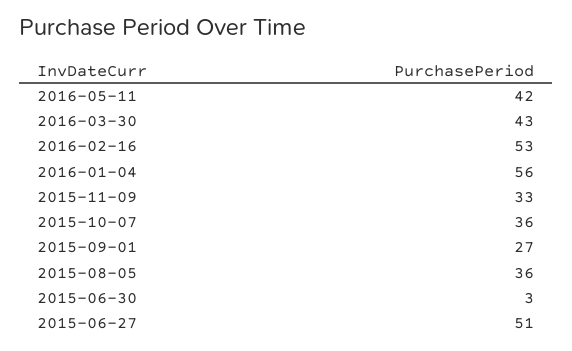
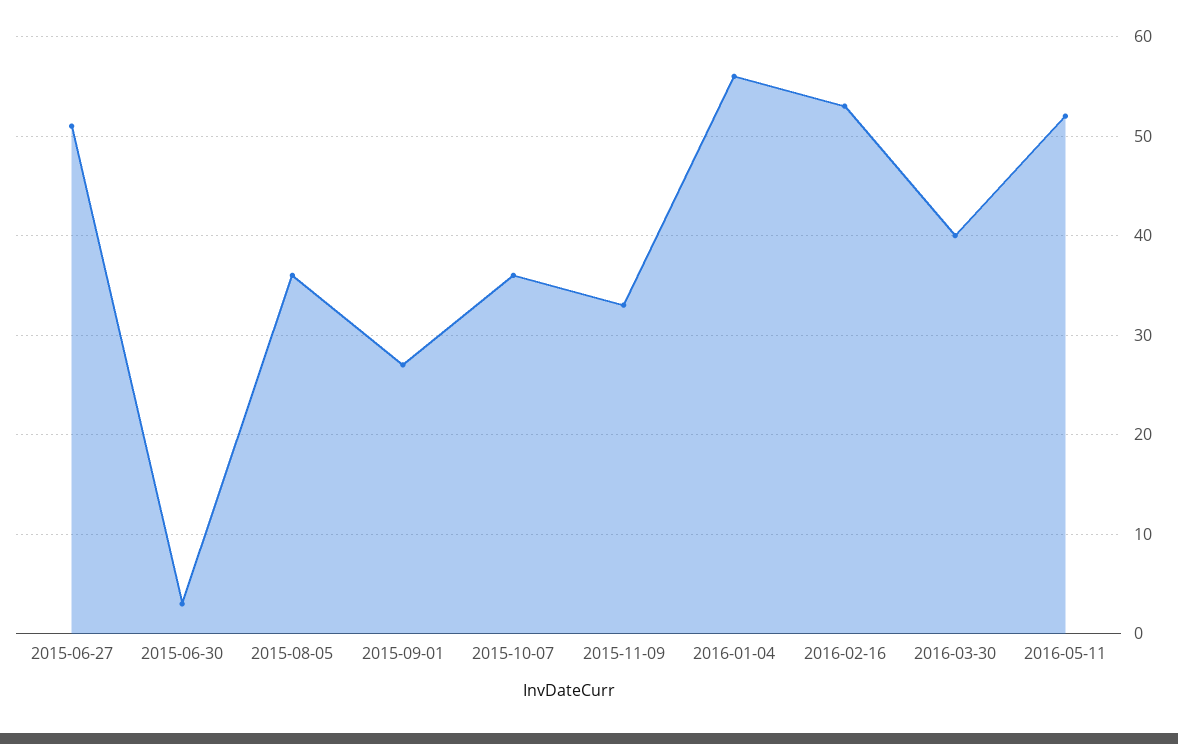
  {
-   "2016-05-11": 42,
+   "2016-05-11": 52,
-   "2016-03-30": 43,
+   "2016-03-30": 40,
    "2016-02-16": 53,
    "2016-01-04": 56,
    "2015-11-09": 33,
    "2015-10-07": 36,
    "2015-09-01": 27,
    "2015-08-05": 36,
    "2015-06-30": 3,
    "2015-06-27": 51
  }

